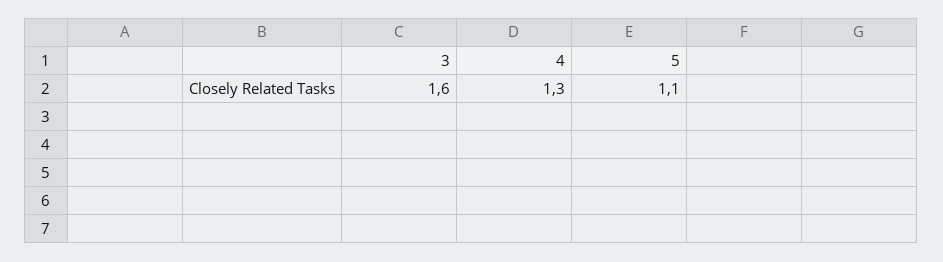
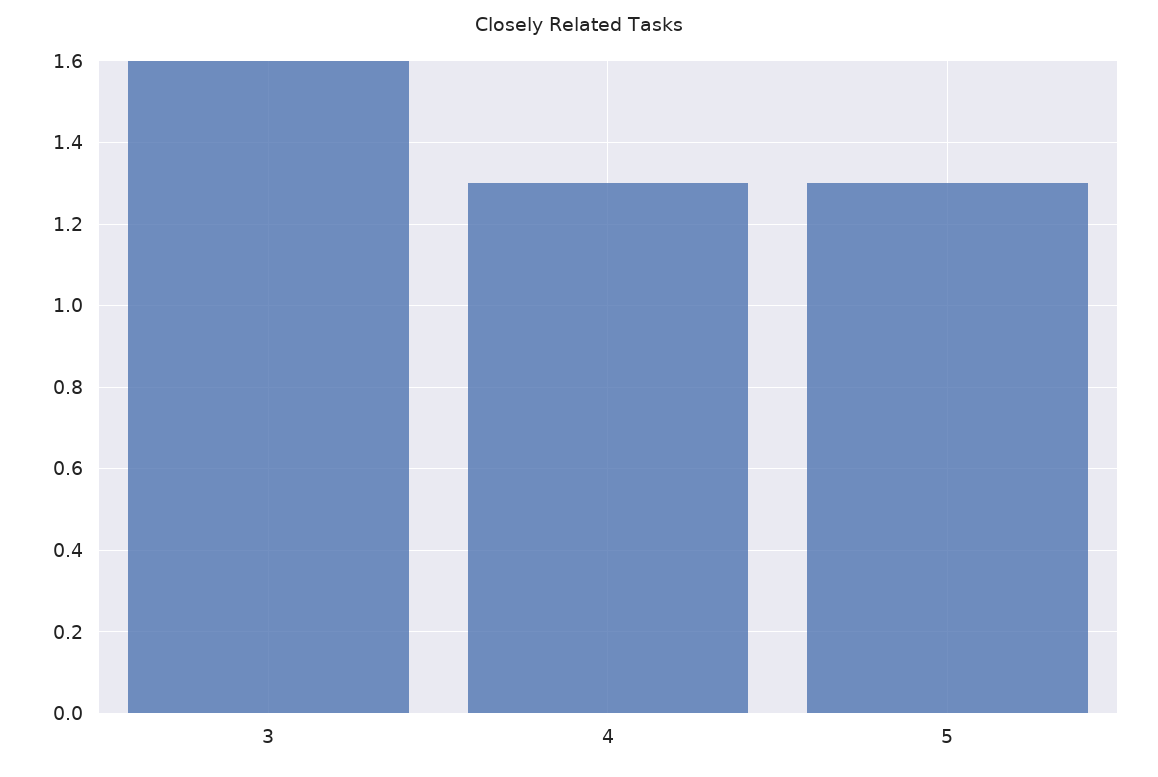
  {
    "3": 1.6,
    "4": 1.3,
-   "5": 1.1
+   "5": 1.3
  }

